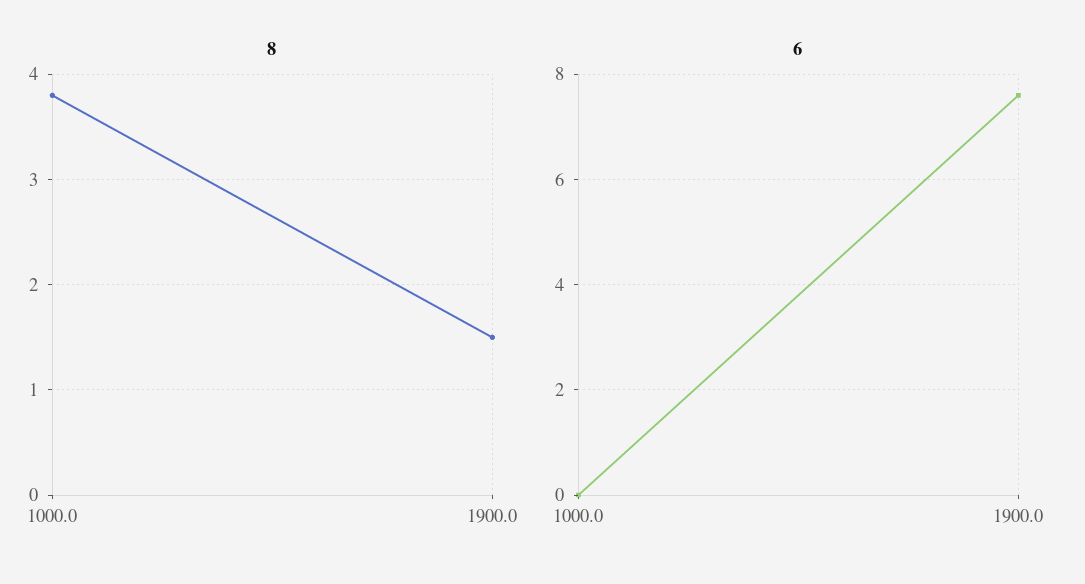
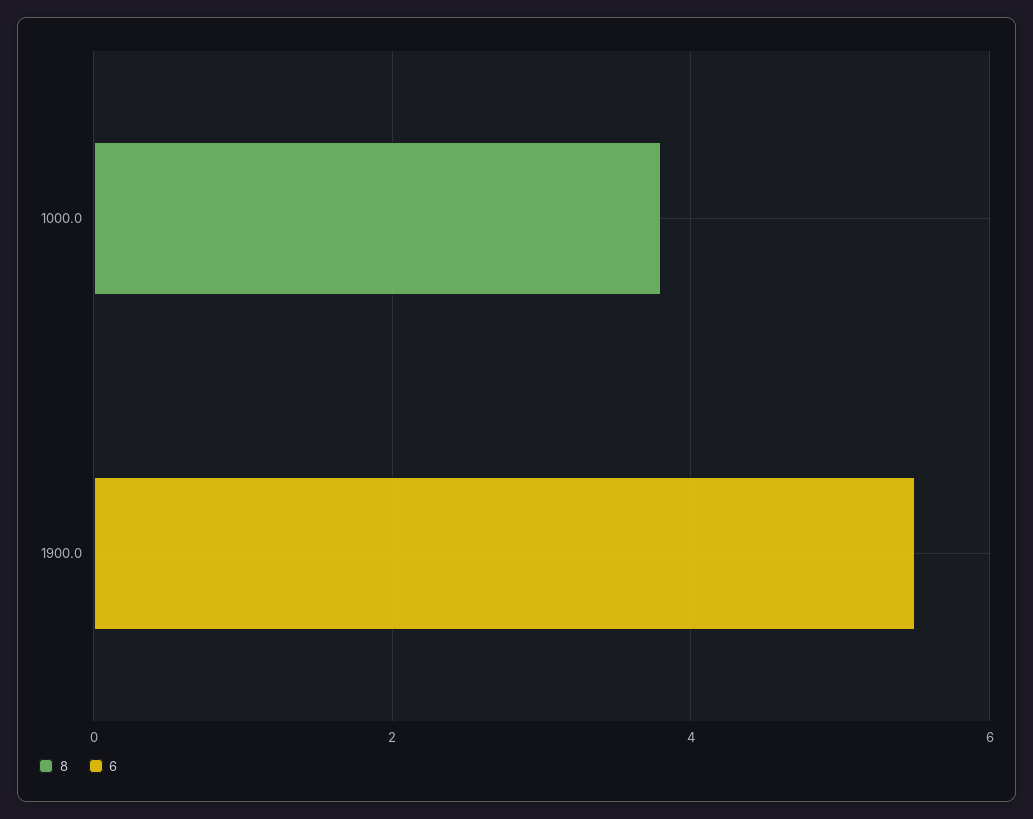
  {
    "8": {
      "1000.0": 3.8,
-     "1900.0": 1.5
+     "1900.0": 0
    },
    "6": {
      "1000.0": 0,
-     "1900.0": 7.5
+     "1900.0": 5.5
    }
  }

